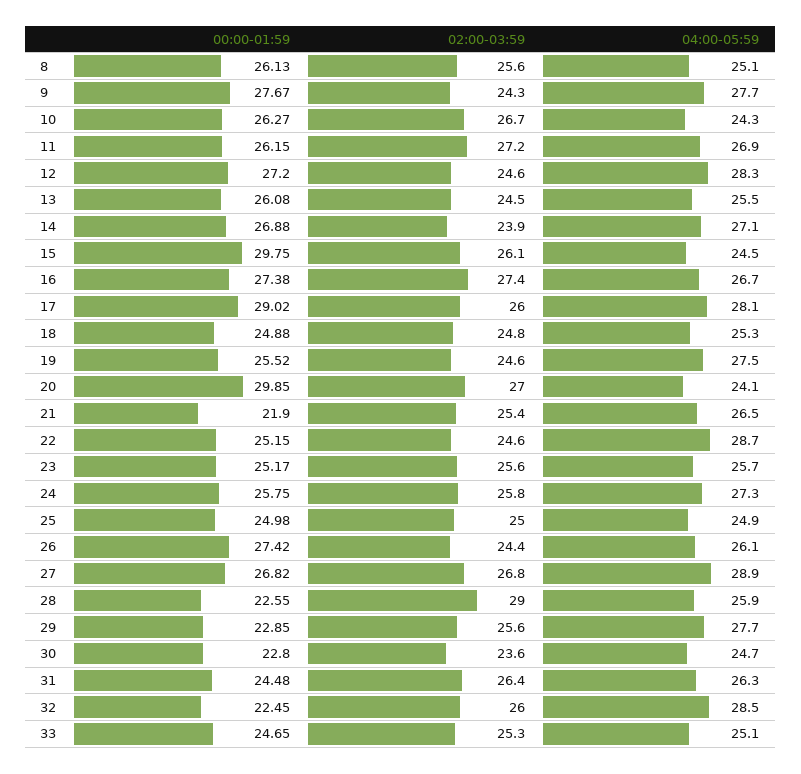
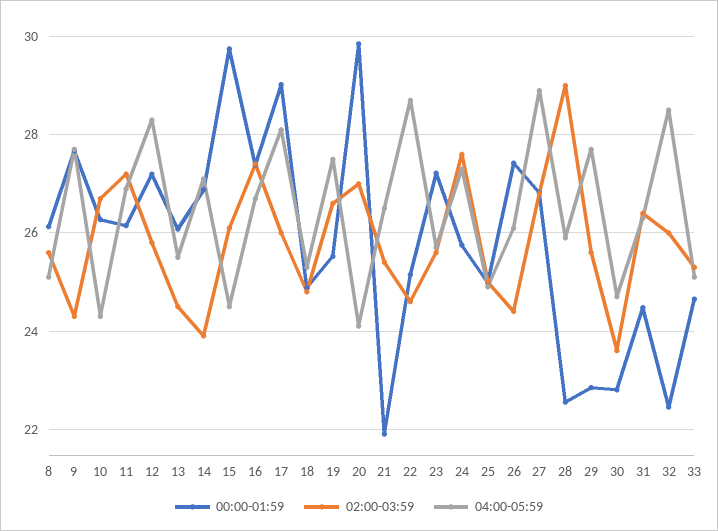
  {
    "00:00-01:59": {
      "8": 26.13,
      "9": 27.67,
      "10": 26.27,
      "11": 26.15,
      "12": 27.2,
      "13": 26.08,
      "14": 26.88,
      "15": 29.75,
      "16": 27.38,
      "17": 29.02,
      "18": 24.88,
      "19": 25.52,
      "20": 29.85,
      "21": 21.9,
      "22": 25.15,
-     "23": 25.17,
+     "23": 27.2,
      "24": 25.75,
      "25": 24.98,
      "26": 27.42,
      "27": 26.82,
      "28": 22.55,
      "29": 22.85,
      "30": 22.8,
      "31": 24.48,
      "32": 22.45,
      "33": 24.65
    },
    "02:00-03:59": {
      "8": 25.6,
      "9": 24.3,
      "10": 26.7,
      "11": 27.2,
-     "12": 24.6,
+     "12": 25.8,
      "13": 24.5,
      "14": 23.9,
      "15": 26.1,
      "16": 27.4,
      "17": 26,
      "18": 24.8,
-     "19": 24.6,
+     "19": 26.6,
      "20": 27,
      "21": 25.4,
      "22": 24.6,
      "23": 25.6,
-     "24": 25.8,
+     "24": 27.6,
      "25": 25,
      "26": 24.4,
      "27": 26.8,
      "28": 29,
      "29": 25.6,
      "30": 23.6,
      "31": 26.4,
      "32": 26,
      "33": 25.3
    },
    "04:00-05:59": {
      "8": 25.1,
      "9": 27.7,
      "10": 24.3,
      "11": 26.9,
      "12": 28.3,
      "13": 25.5,
      "14": 27.1,
      "15": 24.5,
      "16": 26.7,
      "17": 28.1,
      "18": 25.3,
      "19": 27.5,
      "20": 24.1,
      "21": 26.5,
      "22": 28.7,
      "23": 25.7,
      "24": 27.3,
      "25": 24.9,
      "26": 26.1,
      "27": 28.9,
      "28": 25.9,
      "29": 27.7,
      "30": 24.7,
      "31": 26.3,
      "32": 28.5,
      "33": 25.1
    }
  }

